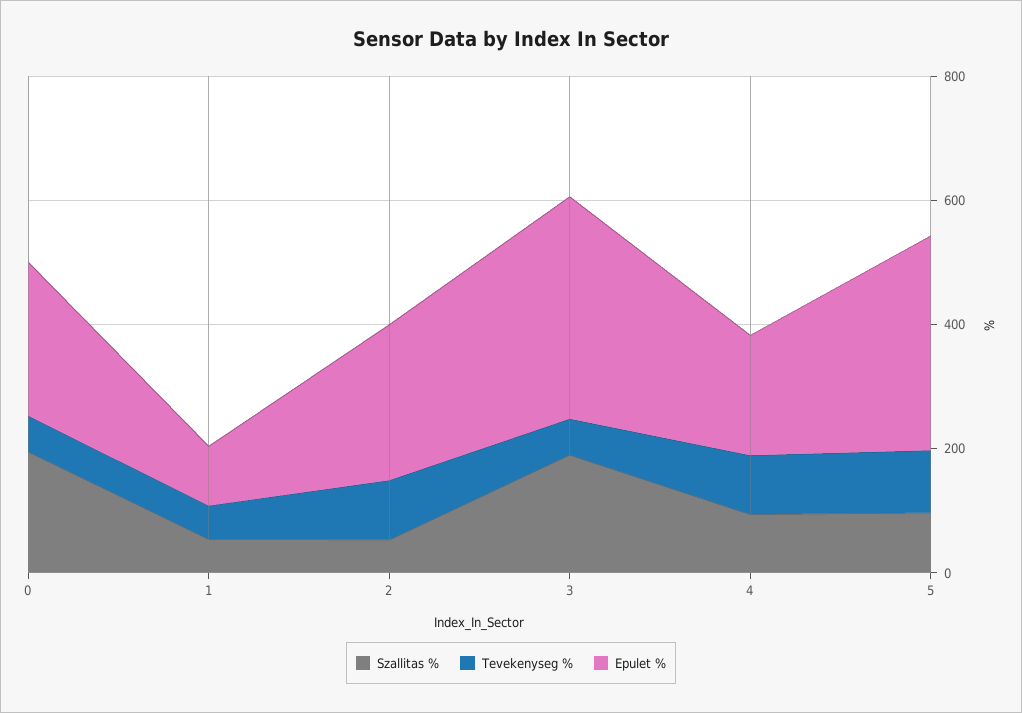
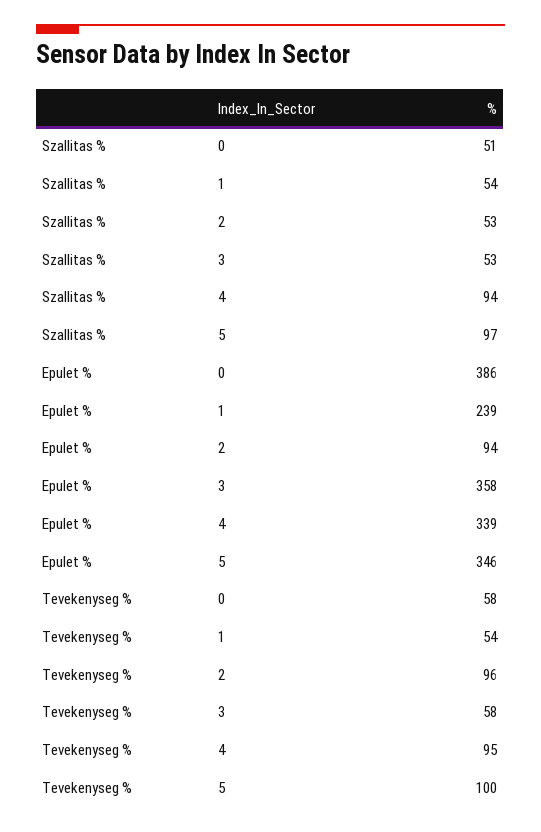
  {
    "Szallitas %": {
-     "0": 200,
+     "0": 51,
      "1": 54,
      "2": 53,
-     "3": 200,
+     "3": 53,
      "4": 94,
      "5": 97
    },
    "Tevekenyseg %": {
      "0": 58,
      "1": 54,
      "2": 96,
      "3": 58,
      "4": 95,
      "5": 100
    },
    "Epulet %": {
-     "0": 250,
+     "0": 386,
-     "1": 100,
+     "1": 239,
-     "2": 250,
+     "2": 94,
      "3": 358,
-     "4": 200,
+     "4": 339,
      "5": 346
    }
  }

